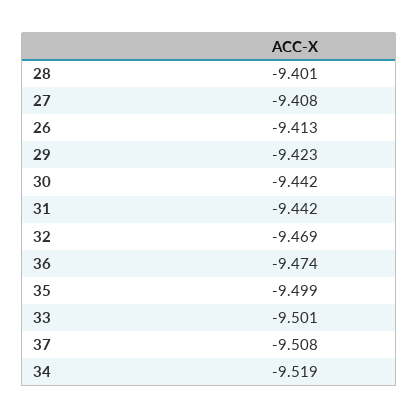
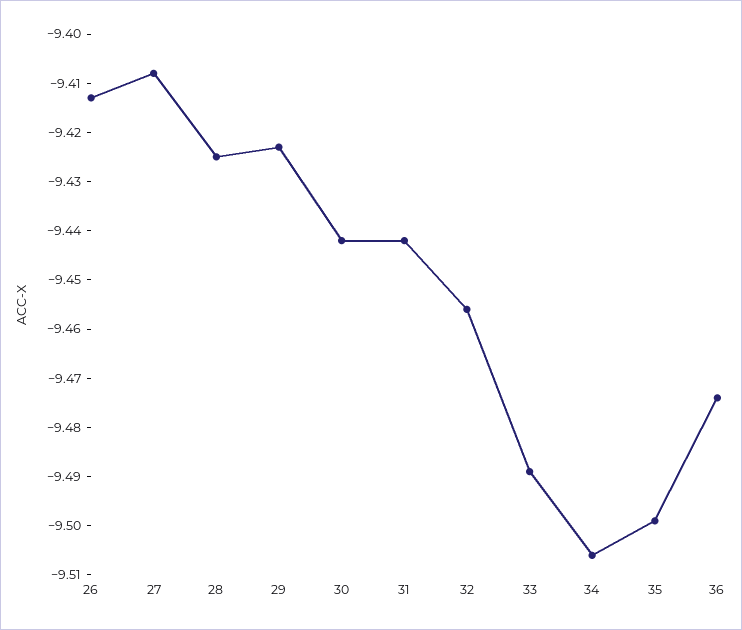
  {
-   "28": -9.401,
+   "28": -9.425,
    "27": -9.408,
    "26": -9.413,
    "29": -9.423,
    "30": -9.442,
    "31": -9.442,
-   "32": -9.469,
+   "32": -9.455,
    "36": -9.474,
    "35": -9.499,
-   "33": -9.501,
+   "33": -9.49,
-   "37": -9.508,
-   "34": -9.519
+   "34": -9.505
  }

